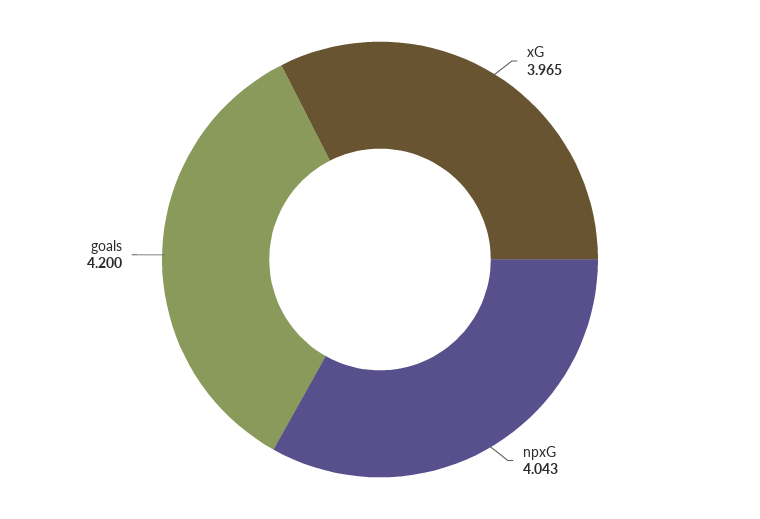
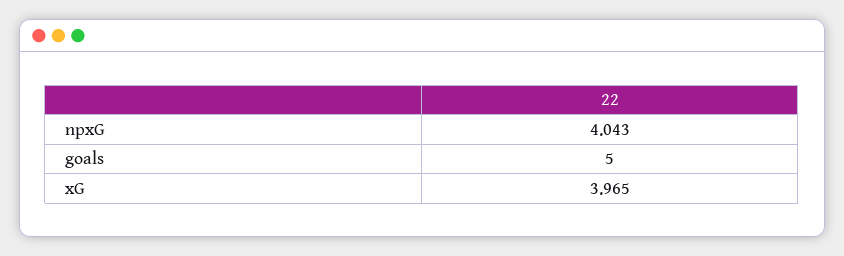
  {
    "xG": 3.965,
    "npxG": 4.043,
-   "goals": 4.2
+   "goals": 5
  }

